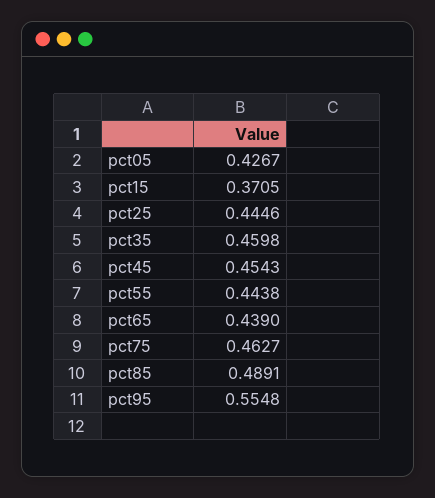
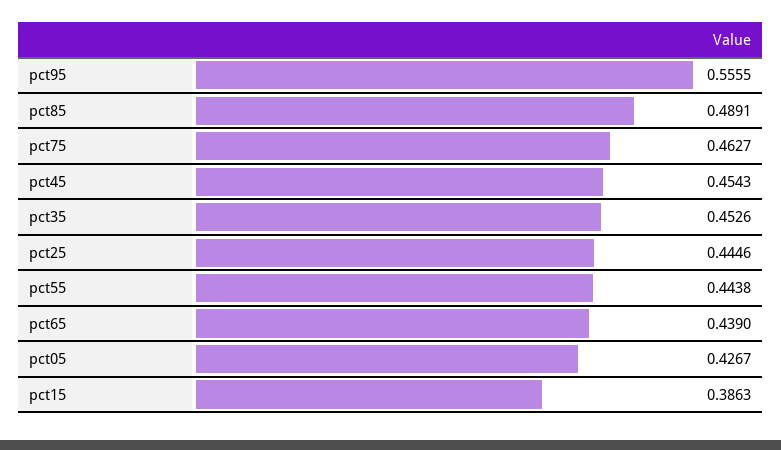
  {
    "pct05": 0.4267,
-   "pct15": 0.3705,
+   "pct15": 0.3863,
    "pct25": 0.4446,
-   "pct35": 0.4598,
+   "pct35": 0.4526,
    "pct45": 0.4543,
    "pct55": 0.4438,
    "pct65": 0.439,
    "pct75": 0.4627,
    "pct85": 0.4891,
-   "pct95": 0.5548
+   "pct95": 0.5555
  }

